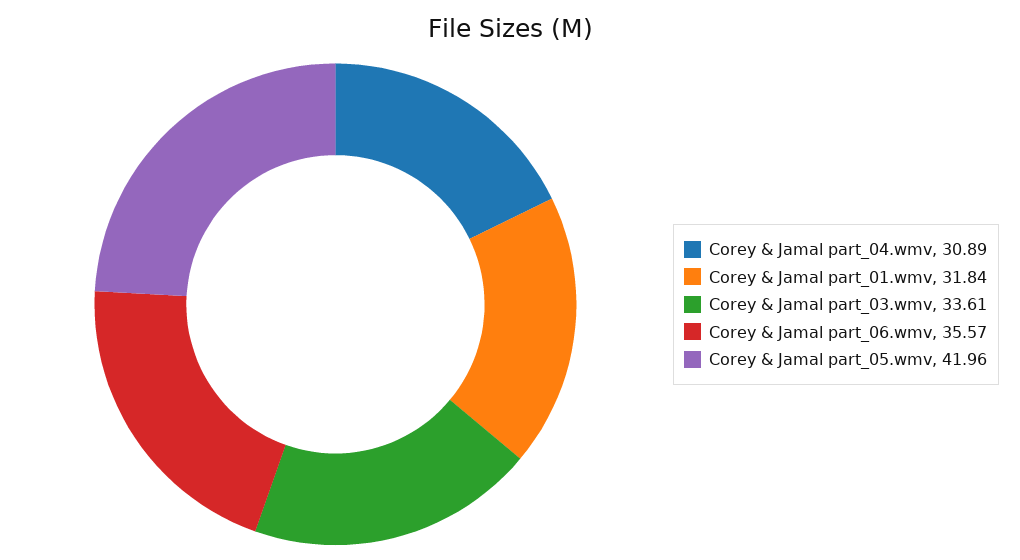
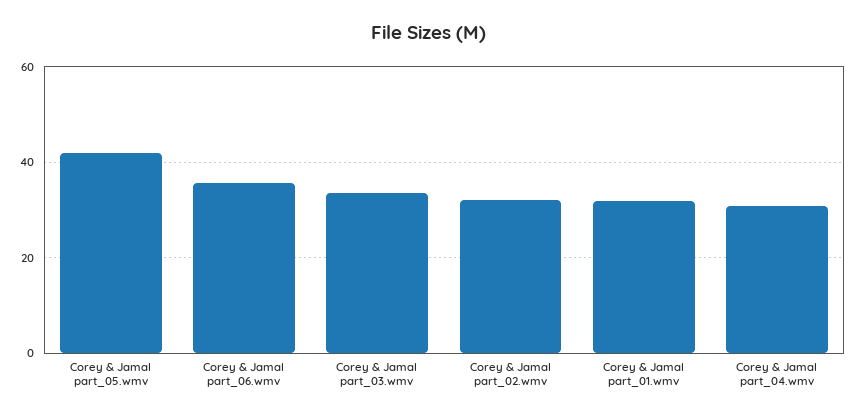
  {
    "Corey & Jamal part_04.wmv": 30.89,
    "Corey & Jamal part_01.wmv": 31.84,
    "Corey & Jamal part_03.wmv": 33.61,
    "Corey & Jamal part_06.wmv": 35.57,
-   "Corey & Jamal part_05.wmv": 41.96
+   "Corey & Jamal part_05.wmv": 41.96,
+   "Corey & Jamal part_02.wmv": 32
  }

